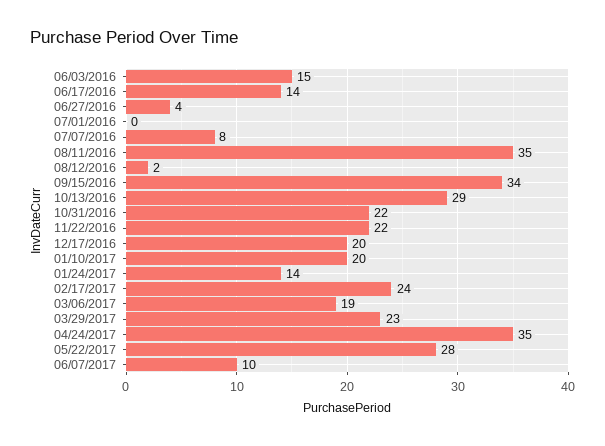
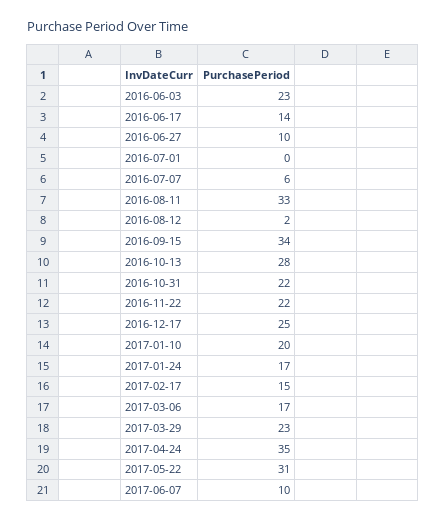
  {
-   "06/03/2016": 15,
+   "06/03/2016": 23,
    "06/17/2016": 14,
-   "06/27/2016": 4,
+   "06/27/2016": 10,
    "07/01/2016": 0,
-   "07/07/2016": 8,
+   "07/07/2016": 6,
-   "08/11/2016": 35,
+   "08/11/2016": 33,
    "08/12/2016": 2,
    "09/15/2016": 34,
-   "10/13/2016": 29,
+   "10/13/2016": 28,
    "10/31/2016": 22,
    "11/22/2016": 22,
-   "12/17/2016": 20,
+   "12/17/2016": 25,
    "01/10/2017": 20,
-   "01/24/2017": 14,
+   "01/24/2017": 17,
-   "02/17/2017": 24,
+   "02/17/2017": 15,
-   "03/06/2017": 19,
+   "03/06/2017": 17,
    "03/29/2017": 23,
    "04/24/2017": 35,
-   "05/22/2017": 28,
+   "05/22/2017": 31,
    "06/07/2017": 10
  }

